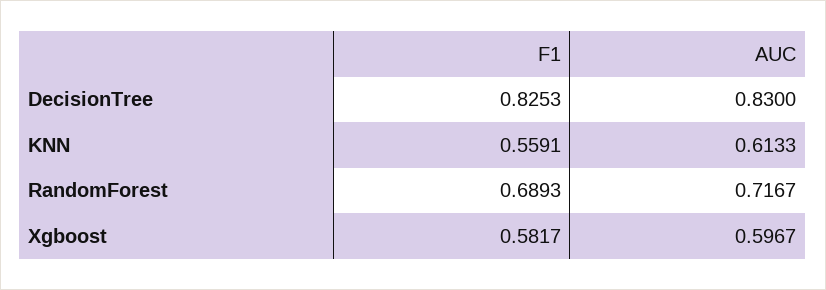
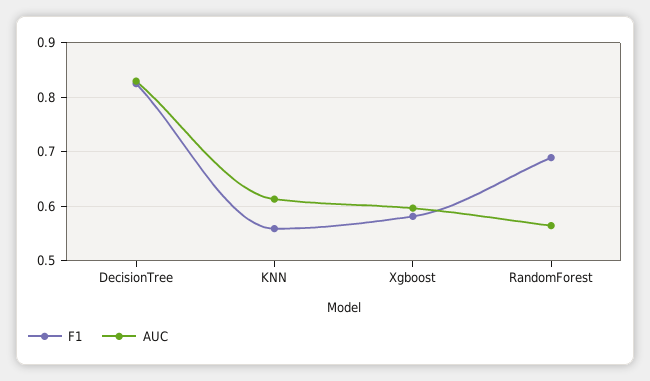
  {
    "F1": {
      "DecisionTree": 0.8253,
      "KNN": 0.5591,
      "RandomForest": 0.6893,
      "Xgboost": 0.5817
    },
    "AUC": {
      "DecisionTree": 0.83,
      "KNN": 0.6133,
-     "RandomForest": 0.7167,
+     "RandomForest": 0.56,
      "Xgboost": 0.5967
    }
  }

